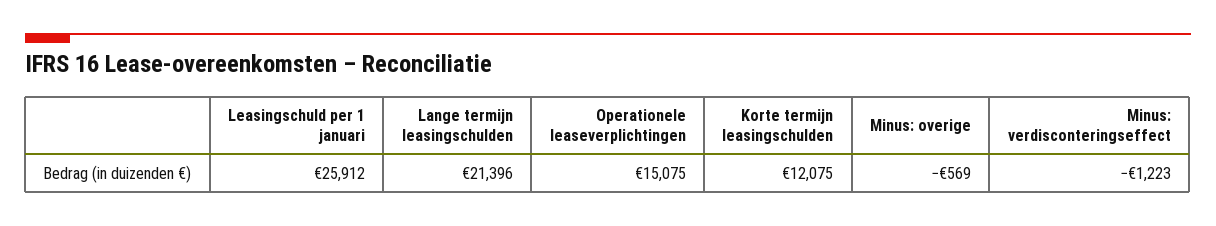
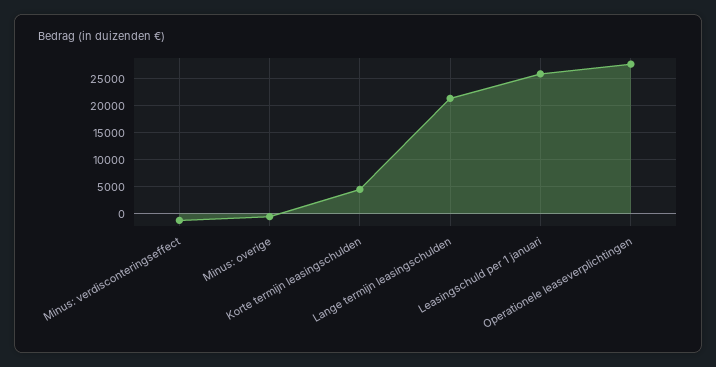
  {
    "Leasingschuld per 1 januari": 25912,
    "Lange termijn leasingschulden": 21396,
-   "Operationele leaseverplichtingen": 15075,
+   "Operationele leaseverplichtingen": 27500,
-   "Korte termijn leasingschulden": 12075,
+   "Korte termijn leasingschulden": 5000,
    "Minus: overige": -569,
    "Minus: verdisconteringseffect": -1223
  }

